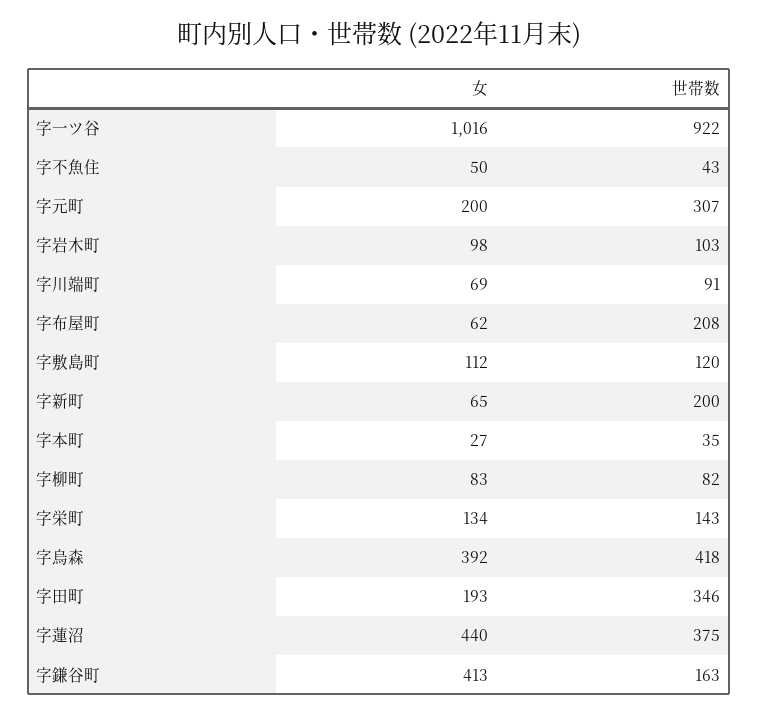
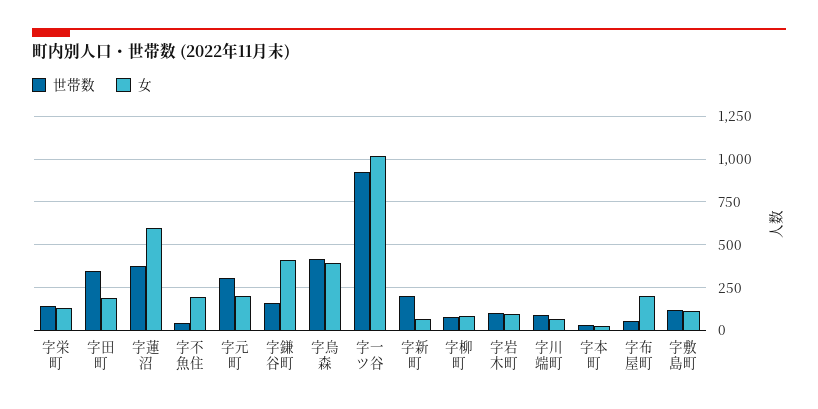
  {
    "女": {
      "字一ツ谷": 1016,
-     "字不魚住": 50,
+     "字不魚住": 200,
      "字元町": 200,
      "字岩木町": 98,
      "字川端町": 69,
-     "字布屋町": 62,
+     "字布屋町": 200,
      "字敷島町": 112,
      "字新町": 65,
      "字本町": 27,
      "字柳町": 83,
      "字栄町": 134,
      "字烏森": 392,
      "字田町": 193,
-     "字蓮沼": 440,
+     "字蓮沼": 600,
      "字鎌谷町": 413
    },
    "世帯数": {
      "字一ツ谷": 922,
      "字不魚住": 43,
      "字元町": 307,
      "字岩木町": 103,
      "字川端町": 91,
-     "字布屋町": 208,
+     "字布屋町": 50,
      "字敷島町": 120,
      "字新町": 200,
      "字本町": 35,
      "字柳町": 82,
      "字栄町": 143,
      "字烏森": 418,
      "字田町": 346,
      "字蓮沼": 375,
      "字鎌谷町": 163
    }
  }

